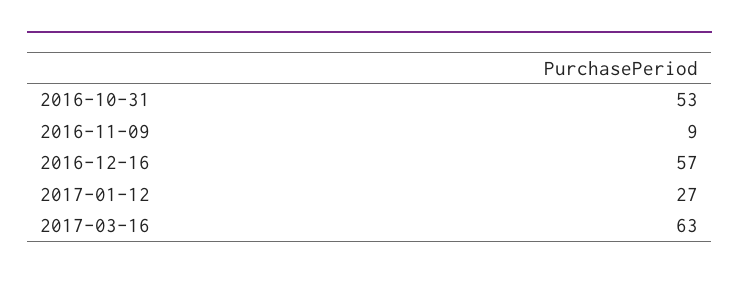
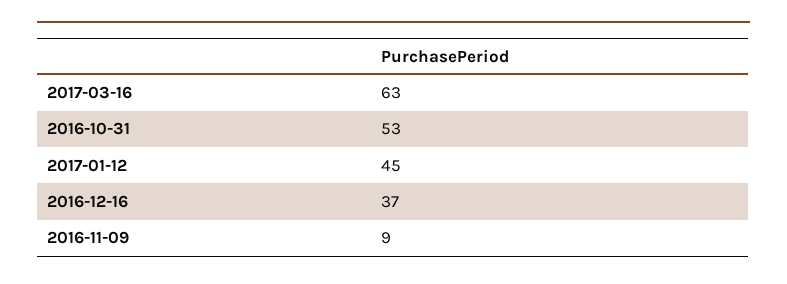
  {
    "2016-10-31": 53,
    "2016-11-09": 9,
-   "2016-12-16": 57,
+   "2016-12-16": 37,
-   "2017-01-12": 27,
+   "2017-01-12": 45,
    "2017-03-16": 63
  }

